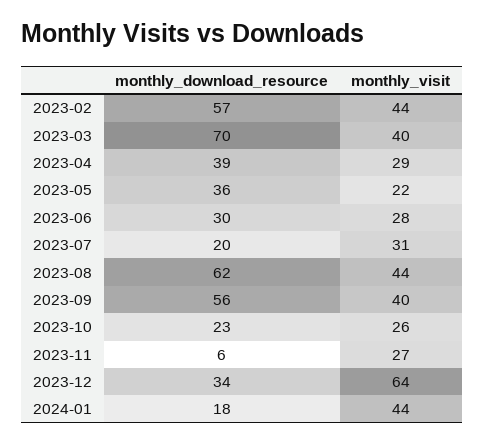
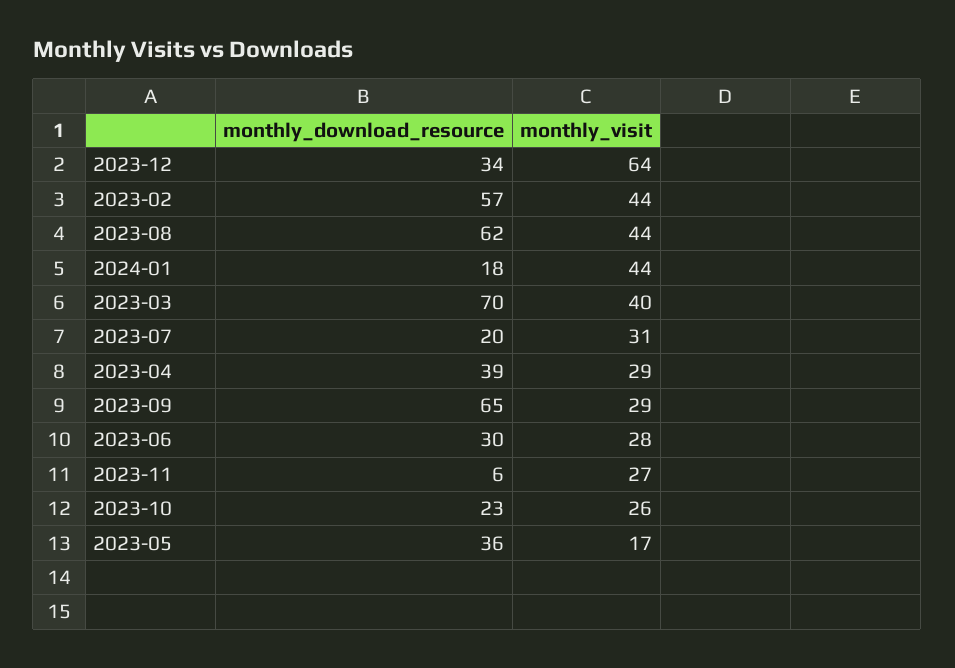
  {
    "monthly_download_resource": {
      "2023-02": 57,
      "2023-03": 70,
      "2023-04": 39,
      "2023-05": 36,
      "2023-06": 30,
      "2023-07": 20,
      "2023-08": 62,
-     "2023-09": 56,
+     "2023-09": 65,
      "2023-10": 23,
      "2023-11": 6,
      "2023-12": 34,
      "2024-01": 18
    },
    "monthly_visit": {
      "2023-02": 44,
      "2023-03": 40,
      "2023-04": 29,
-     "2023-05": 22,
+     "2023-05": 17,
      "2023-06": 28,
      "2023-07": 31,
      "2023-08": 44,
-     "2023-09": 40,
+     "2023-09": 29,
      "2023-10": 26,
      "2023-11": 27,
      "2023-12": 64,
      "2024-01": 44
    }
  }

